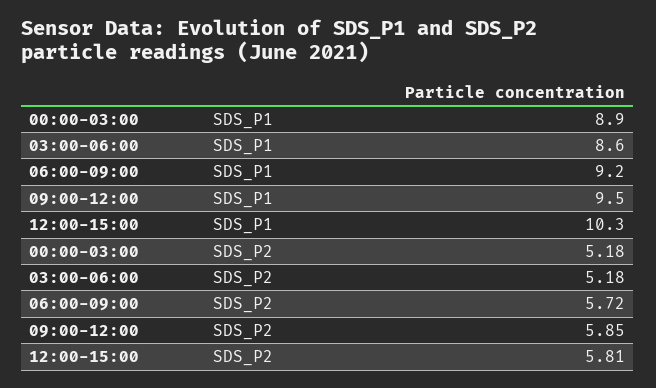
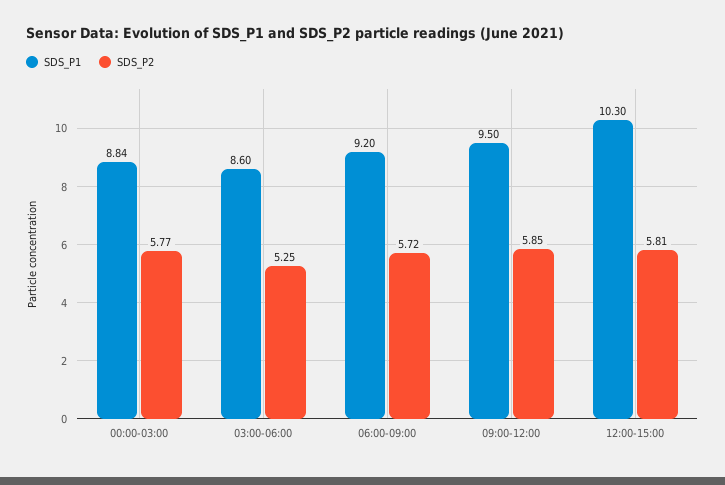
  {
    "SDS_P1": {
-     "00:00-03:00": 8.9,
+     "00:00-03:00": 8.84,
      "03:00-06:00": 8.6,
      "06:00-09:00": 9.2,
      "09:00-12:00": 9.5,
      "12:00-15:00": 10.3
    },
    "SDS_P2": {
-     "00:00-03:00": 5.18,
+     "00:00-03:00": 5.77,
-     "03:00-06:00": 5.18,
+     "03:00-06:00": 5.25,
      "06:00-09:00": 5.72,
      "09:00-12:00": 5.85,
      "12:00-15:00": 5.81
    }
  }

